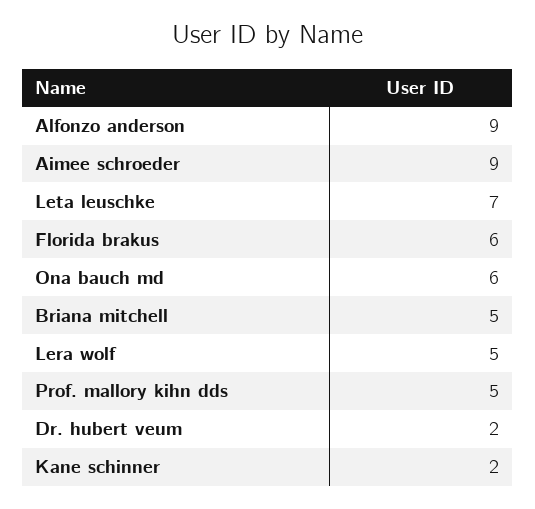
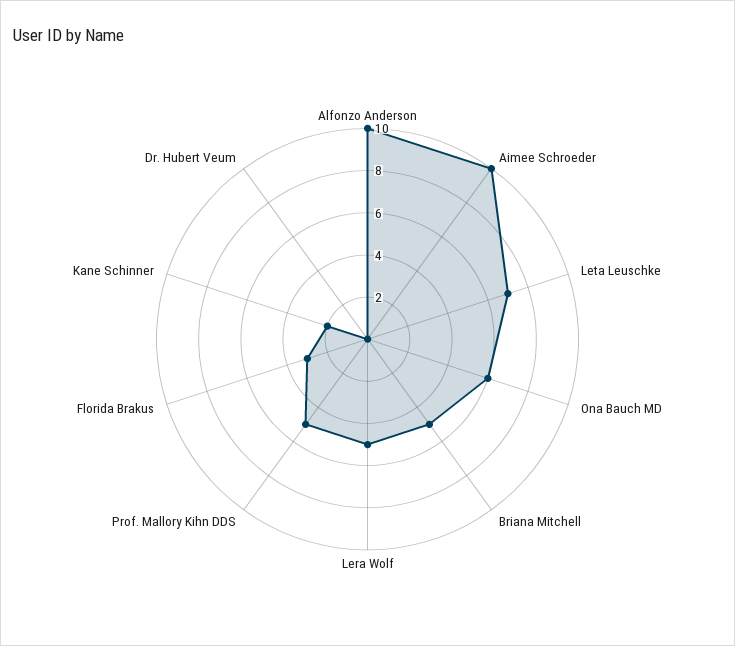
  {
-   "Alfonzo anderson": 9,
+   "Alfonzo anderson": 10,
-   "Aimee schroeder": 9,
+   "Aimee schroeder": 10,
    "Leta leuschke": 7,
-   "Florida brakus": 6,
+   "Florida brakus": 3,
    "Ona bauch md": 6,
    "Briana mitchell": 5,
    "Lera wolf": 5,
    "Prof. mallory kihn dds": 5,
-   "Dr. hubert veum": 2,
+   "Dr. hubert veum": 0,
    "Kane schinner": 2
  }

